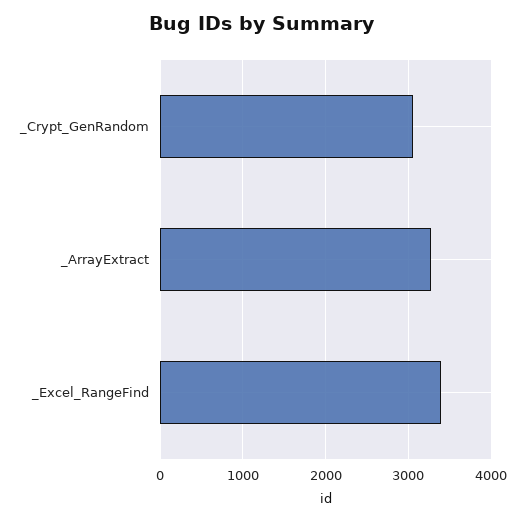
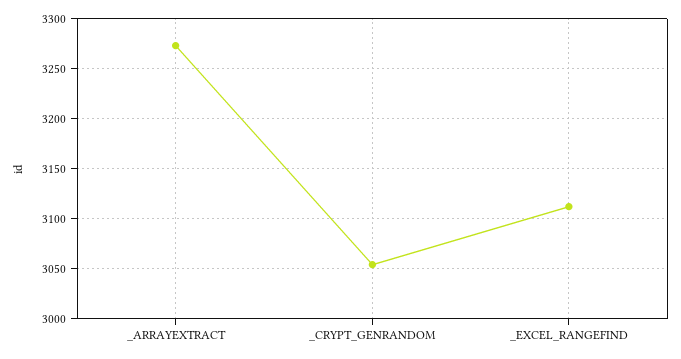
  {
    "_Crypt_GenRandom": 3050,
    "_ArrayExtract": 3270,
-   "_Excel_RangeFind": 3400
+   "_Excel_RangeFind": 3110
  }

